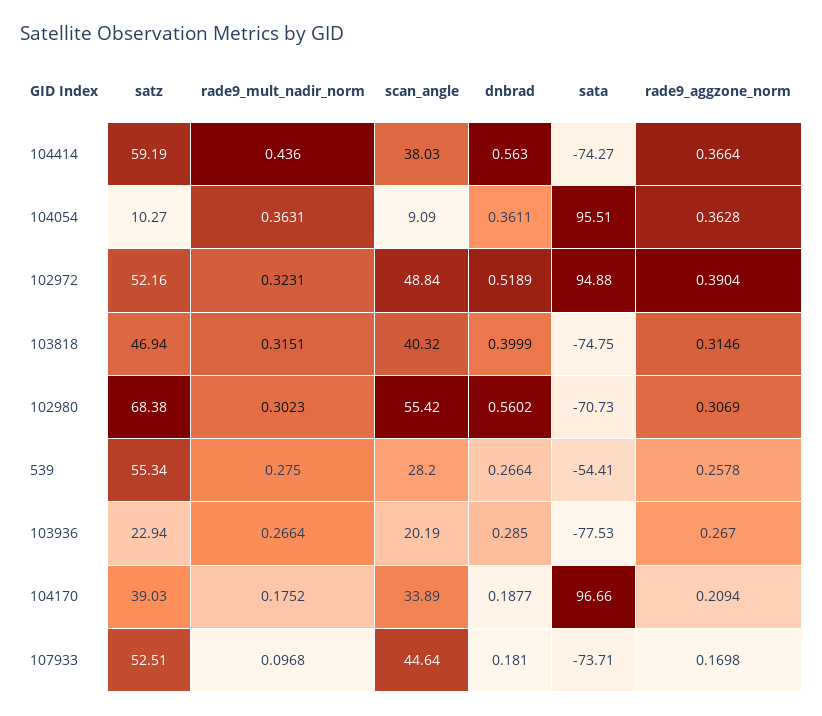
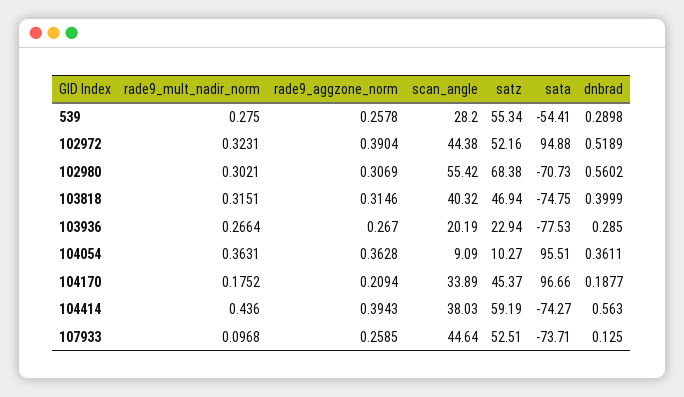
  {
    "satz": {
      "104414": 59.19,
      "104054": 10.27,
      "102972": 52.16,
      "103818": 46.94,
      "102980": 68.38,
      "539": 55.34,
      "103936": 22.94,
-     "104170": 39.03,
+     "104170": 45.37,
      "107933": 52.51
    },
    "rade9_mult_nadir_norm": {
      "104414": 0.436,
      "104054": 0.3631,
      "102972": 0.3231,
      "103818": 0.3151,
-     "102980": 0.3023,
+     "102980": 0.3021,
      "539": 0.275,
      "103936": 0.2664,
      "104170": 0.1752,
      "107933": 0.0968
    },
    "scan_angle": {
      "104414": 38.03,
      "104054": 9.09,
-     "102972": 48.84,
+     "102972": 44.38,
      "103818": 40.32,
      "102980": 55.42,
      "539": 28.2,
      "103936": 20.19,
      "104170": 33.89,
      "107933": 44.64
    },
    "dnbrad": {
      "104414": 0.563,
      "104054": 0.3611,
      "102972": 0.5189,
      "103818": 0.3999,
      "102980": 0.5602,
-     "539": 0.2664,
+     "539": 0.2898,
      "103936": 0.285,
      "104170": 0.1877,
-     "107933": 0.181
+     "107933": 0.125
    },
    "sata": {
      "104414": -74.27,
      "104054": 95.51,
      "102972": 94.88,
      "103818": -74.75,
      "102980": -70.73,
      "539": -54.41,
      "103936": -77.53,
      "104170": 96.66,
      "107933": -73.71
    },
    "rade9_aggzone_norm": {
-     "104414": 0.3664,
+     "104414": 0.3943,
      "104054": 0.3628,
      "102972": 0.3904,
      "103818": 0.3146,
      "102980": 0.3069,
      "539": 0.2578,
      "103936": 0.267,
      "104170": 0.2094,
-     "107933": 0.1698
+     "107933": 0.2585
    }
  }

